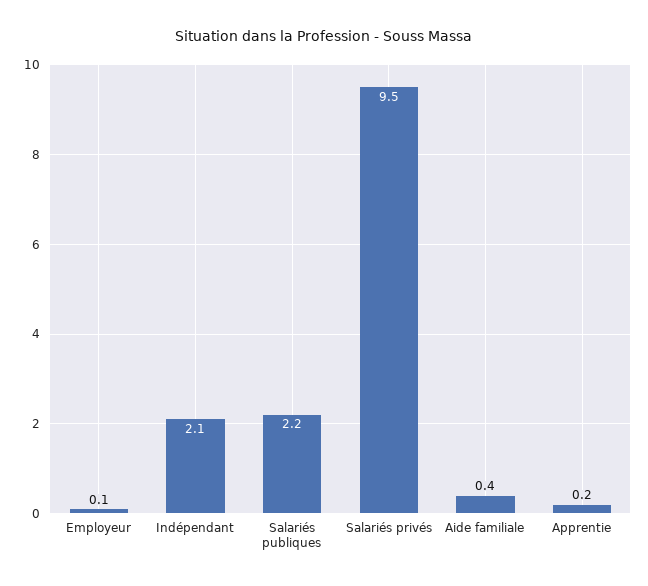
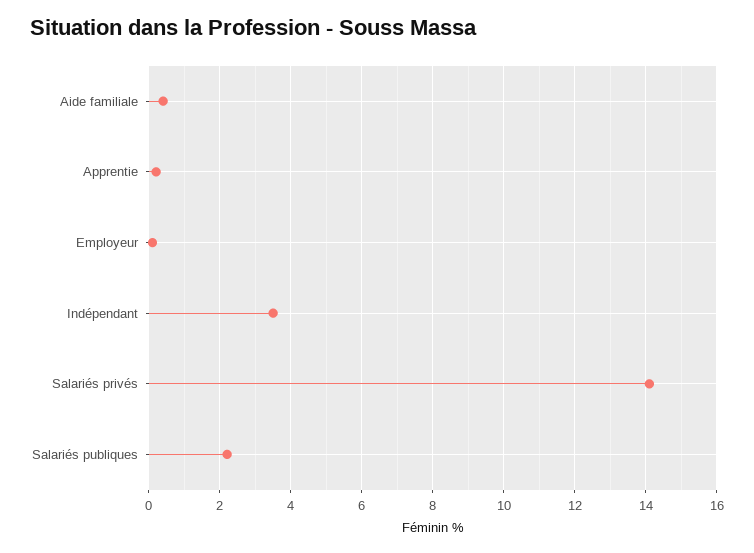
  {
    "Employeur": 0.1,
-   "Indépendant": 2.1,
+   "Indépendant": 3.5,
    "Salariés publiques": 2.2,
-   "Salariés privés": 9.5,
+   "Salariés privés": 14,
    "Aide familiale": 0.4,
    "Apprentie": 0.2
  }

